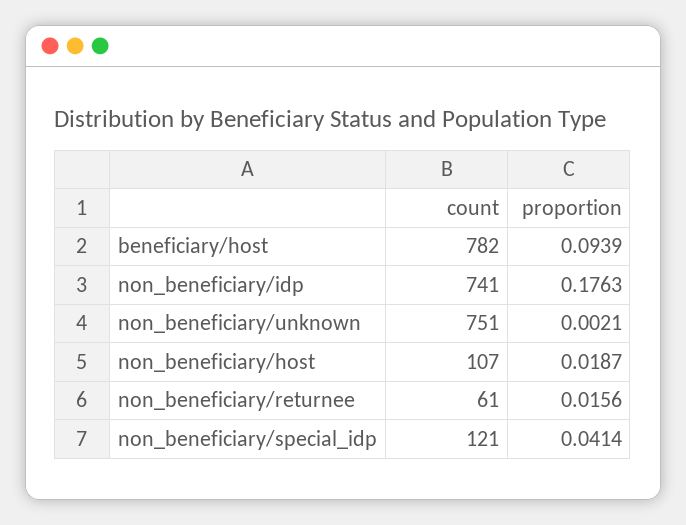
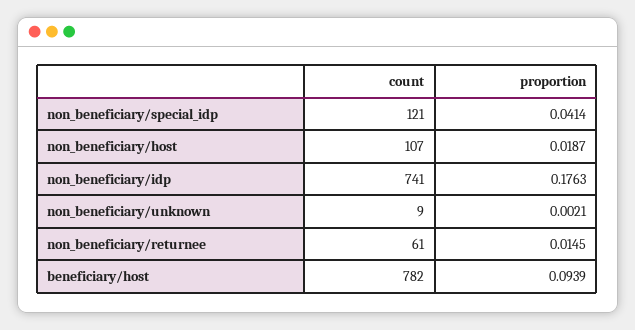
  {
    "count": {
      "beneficiary/host": 782,
      "non_beneficiary/idp": 741,
-     "non_beneficiary/unknown": 751,
+     "non_beneficiary/unknown": 9,
      "non_beneficiary/host": 107,
      "non_beneficiary/returnee": 61,
      "non_beneficiary/special_idp": 121
    },
    "proportion": {
      "beneficiary/host": 0.0939,
      "non_beneficiary/idp": 0.1763,
      "non_beneficiary/unknown": 0.0021,
      "non_beneficiary/host": 0.0187,
-     "non_beneficiary/returnee": 0.0156,
+     "non_beneficiary/returnee": 0.0145,
      "non_beneficiary/special_idp": 0.0414
    }
  }

